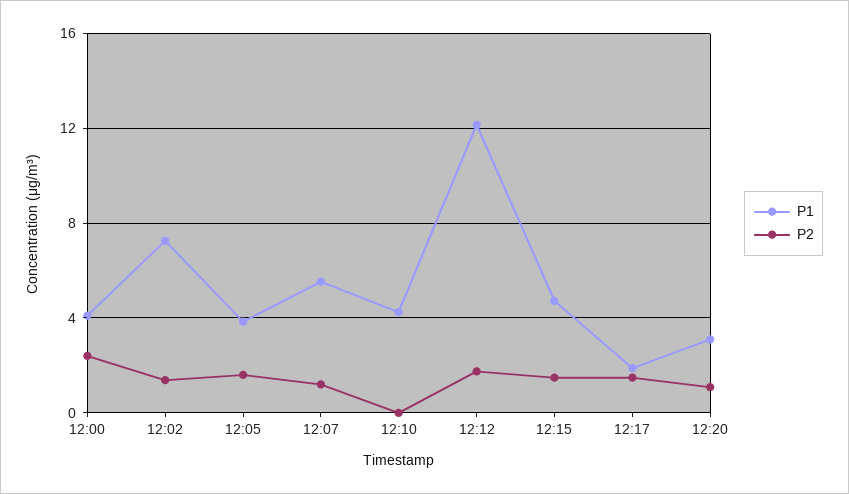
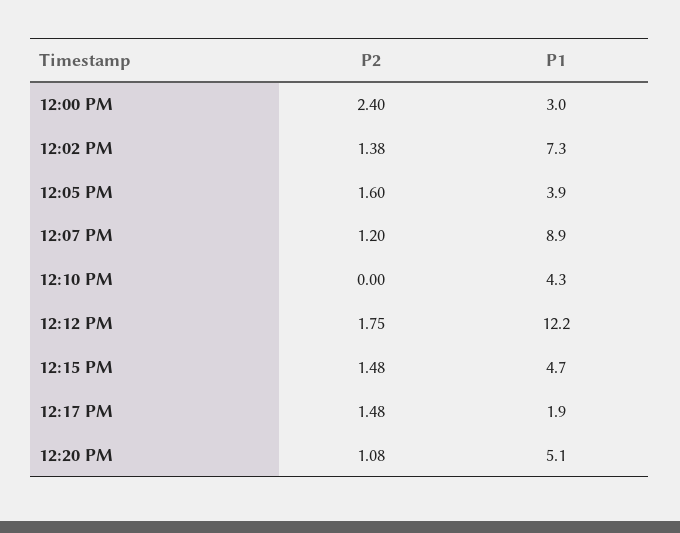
  {
    "P1": {
-     "12:00": 4,
+     "12:00": 3,
      "12:02": 7.3,
      "12:05": 3.9,
-     "12:07": 5.5,
+     "12:07": 8.9,
      "12:10": 4.3,
      "12:12": 12.2,
      "12:15": 4.7,
      "12:17": 1.9,
-     "12:20": 3
+     "12:20": 5.1
    },
    "P2": {
      "12:00": 2.4,
      "12:02": 1.38,
      "12:05": 1.6,
      "12:07": 1.2,
      "12:10": 0,
      "12:12": 1.75,
      "12:15": 1.48,
      "12:17": 1.48,
      "12:20": 1.08
    }
  }

